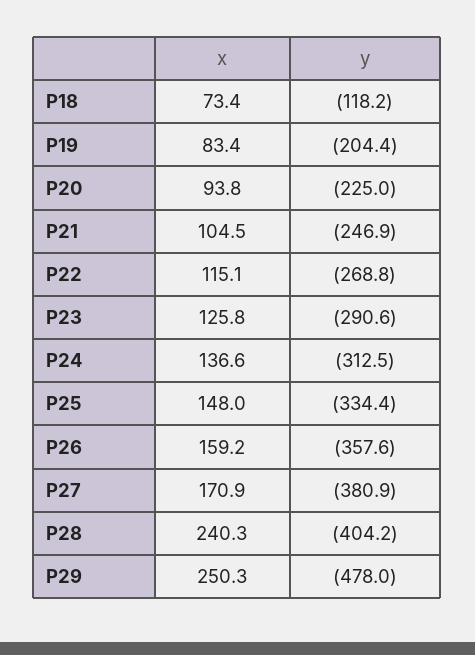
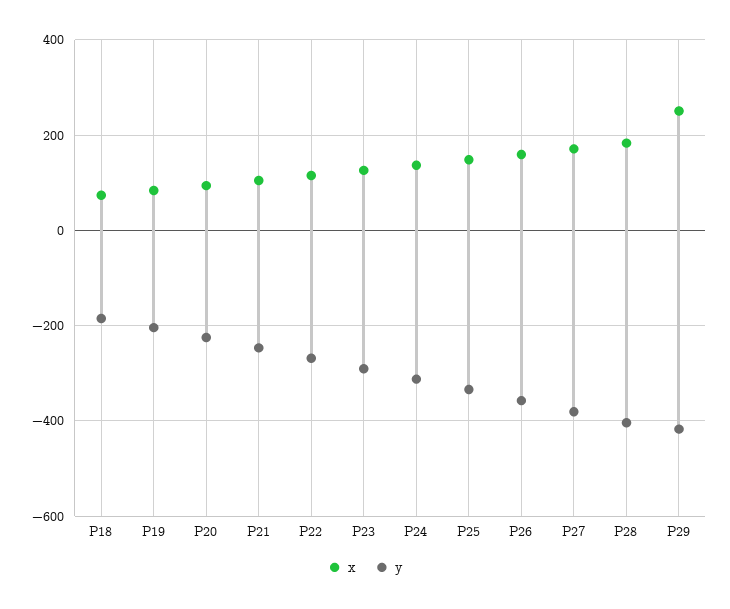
  {
    "x": {
      "P18": 73.4,
      "P19": 83.4,
      "P20": 93.8,
      "P21": 104.5,
      "P22": 115.1,
      "P23": 125.8,
      "P24": 136.6,
      "P25": 148,
      "P26": 159.2,
      "P27": 170.9,
-     "P28": 240.3,
+     "P28": 180,
      "P29": 250.3
    },
    "y": {
-     "P18": -118.2,
+     "P18": -180,
      "P19": -204.4,
      "P20": -225,
      "P21": -246.9,
      "P22": -268.8,
      "P23": -290.6,
      "P24": -312.5,
      "P25": -334.4,
      "P26": -357.6,
      "P27": -380.9,
      "P28": -404.2,
-     "P29": -478
+     "P29": -420
    }
  }

